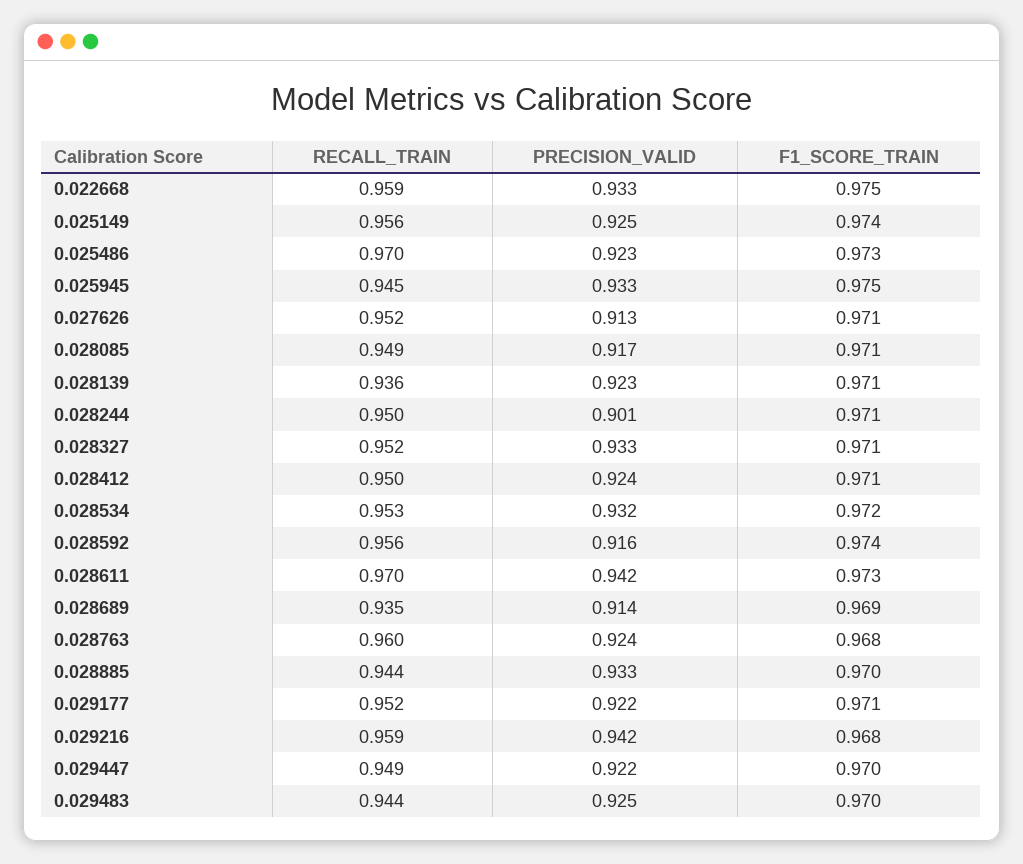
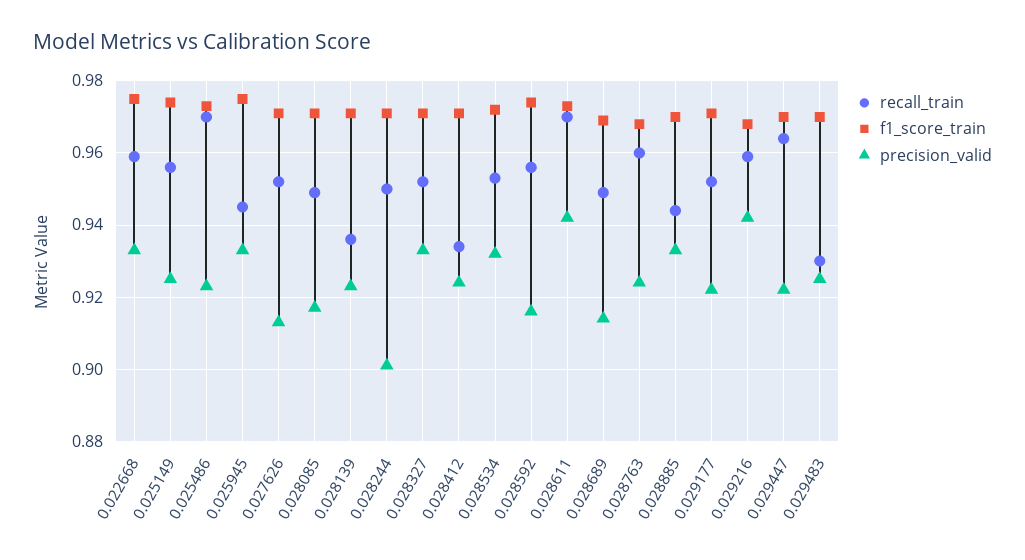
  {
    "RECALL_TRAIN": {
      "0.022668": 0.959,
      "0.025149": 0.956,
      "0.025486": 0.97,
      "0.025945": 0.945,
      "0.027626": 0.952,
      "0.028085": 0.949,
      "0.028139": 0.936,
      "0.028244": 0.95,
      "0.028327": 0.952,
-     "0.028412": 0.95,
+     "0.028412": 0.935,
      "0.028534": 0.953,
      "0.028592": 0.956,
      "0.028611": 0.97,
-     "0.028689": 0.935,
+     "0.028689": 0.95,
      "0.028763": 0.96,
      "0.028885": 0.944,
      "0.029177": 0.952,
      "0.029216": 0.959,
-     "0.029447": 0.949,
+     "0.029447": 0.965,
-     "0.029483": 0.944
+     "0.029483": 0.93
    },
    "PRECISION_VALID": {
      "0.022668": 0.933,
      "0.025149": 0.925,
      "0.025486": 0.923,
      "0.025945": 0.933,
      "0.027626": 0.913,
      "0.028085": 0.917,
      "0.028139": 0.923,
      "0.028244": 0.901,
      "0.028327": 0.933,
      "0.028412": 0.924,
      "0.028534": 0.932,
      "0.028592": 0.916,
      "0.028611": 0.942,
      "0.028689": 0.914,
      "0.028763": 0.924,
      "0.028885": 0.933,
      "0.029177": 0.922,
      "0.029216": 0.942,
      "0.029447": 0.922,
      "0.029483": 0.925
    },
    "F1_SCORE_TRAIN": {
      "0.022668": 0.975,
      "0.025149": 0.974,
      "0.025486": 0.973,
      "0.025945": 0.975,
      "0.027626": 0.971,
      "0.028085": 0.971,
      "0.028139": 0.971,
      "0.028244": 0.971,
      "0.028327": 0.971,
      "0.028412": 0.971,
      "0.028534": 0.972,
      "0.028592": 0.974,
      "0.028611": 0.973,
      "0.028689": 0.969,
      "0.028763": 0.968,
      "0.028885": 0.97,
      "0.029177": 0.971,
      "0.029216": 0.968,
      "0.029447": 0.97,
      "0.029483": 0.97
    }
  }

